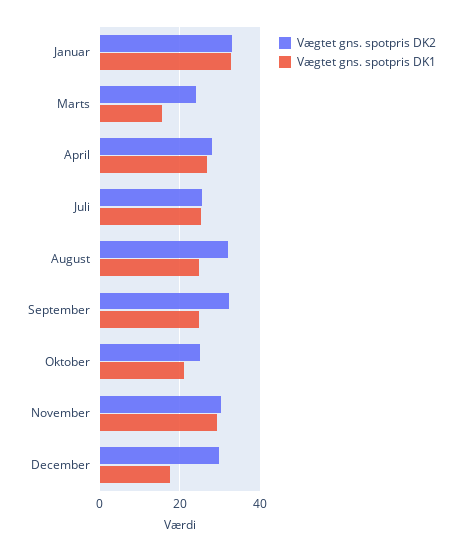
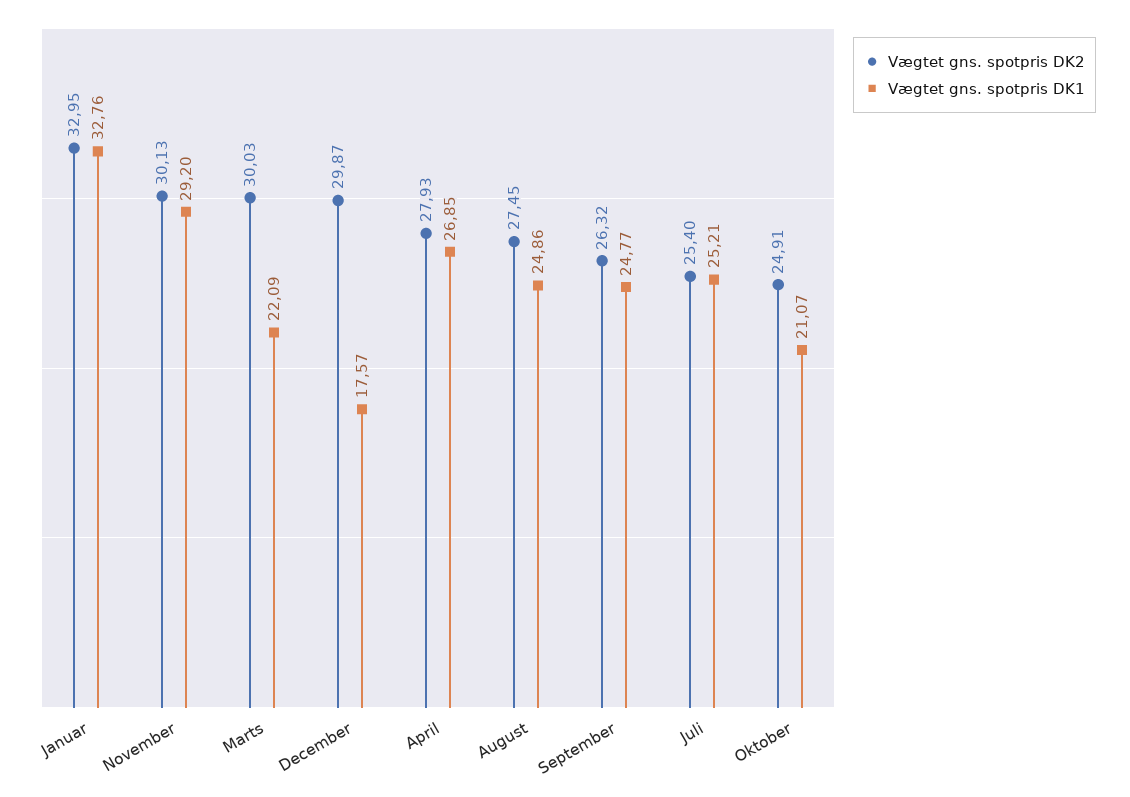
  {
    "Vægtet gns. spotpris DK2": {
      "Januar": 32.95,
-     "Marts": 24,
+     "Marts": 30.03,
      "April": 27.93,
      "Juli": 25.4,
-     "August": 32,
+     "August": 27.45,
-     "September": 32,
+     "September": 26.32,
      "Oktober": 24.91,
      "November": 30.13,
      "December": 29.87
    },
    "Vægtet gns. spotpris DK1": {
      "Januar": 32.76,
-     "Marts": 16,
+     "Marts": 22.09,
      "April": 26.85,
      "Juli": 25.21,
      "August": 24.86,
      "September": 24.77,
      "Oktober": 21.07,
      "November": 29.2,
      "December": 17.57
    }
  }

